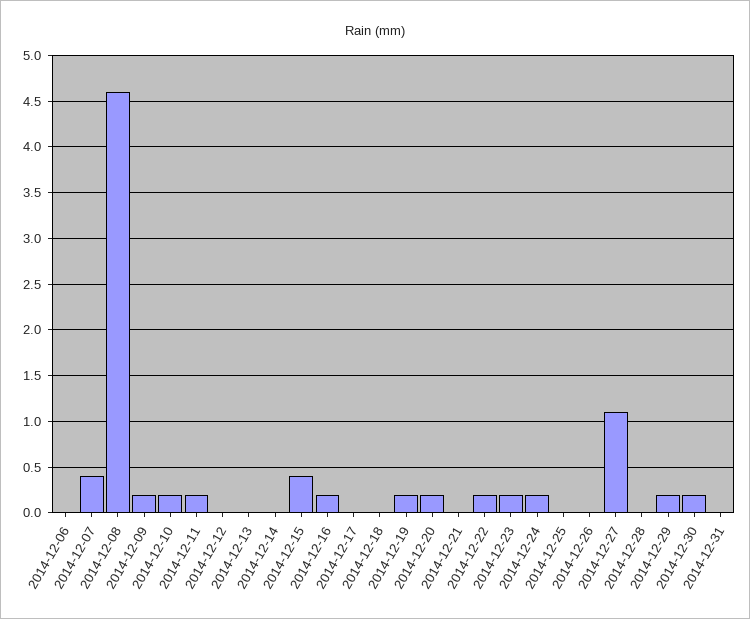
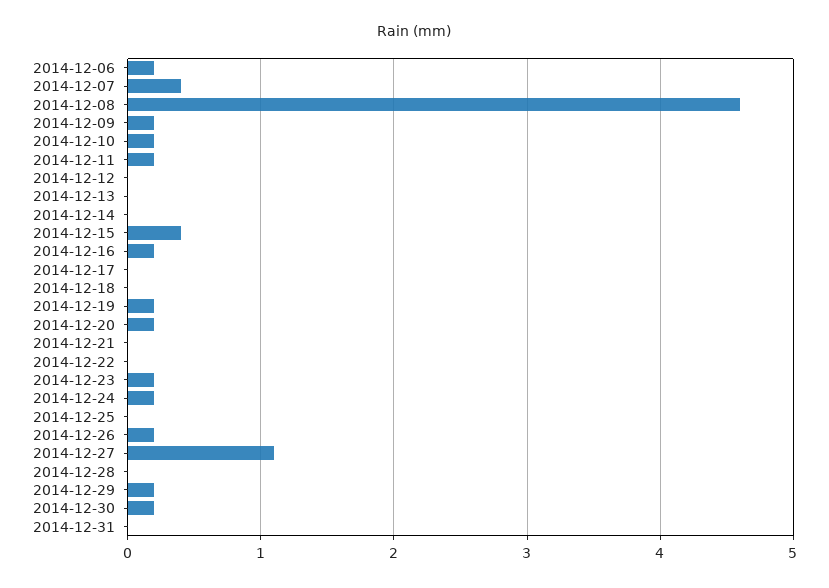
  {
-   "2014-12-06": 0,
+   "2014-12-06": 0.2,
    "2014-12-07": 0.4,
    "2014-12-08": 4.6,
    "2014-12-09": 0.2,
    "2014-12-10": 0.2,
    "2014-12-11": 0.2,
    "2014-12-12": 0,
    "2014-12-13": 0,
    "2014-12-14": 0,
    "2014-12-15": 0.4,
    "2014-12-16": 0.2,
    "2014-12-17": 0,
    "2014-12-18": 0,
    "2014-12-19": 0.2,
    "2014-12-20": 0.2,
    "2014-12-21": 0,
-   "2014-12-22": 0.2,
+   "2014-12-22": 0,
    "2014-12-23": 0.2,
    "2014-12-24": 0.2,
    "2014-12-25": 0,
-   "2014-12-26": 0,
+   "2014-12-26": 0.2,
    "2014-12-27": 1.1,
    "2014-12-28": 0,
    "2014-12-29": 0.2,
    "2014-12-30": 0.2,
    "2014-12-31": 0
  }

